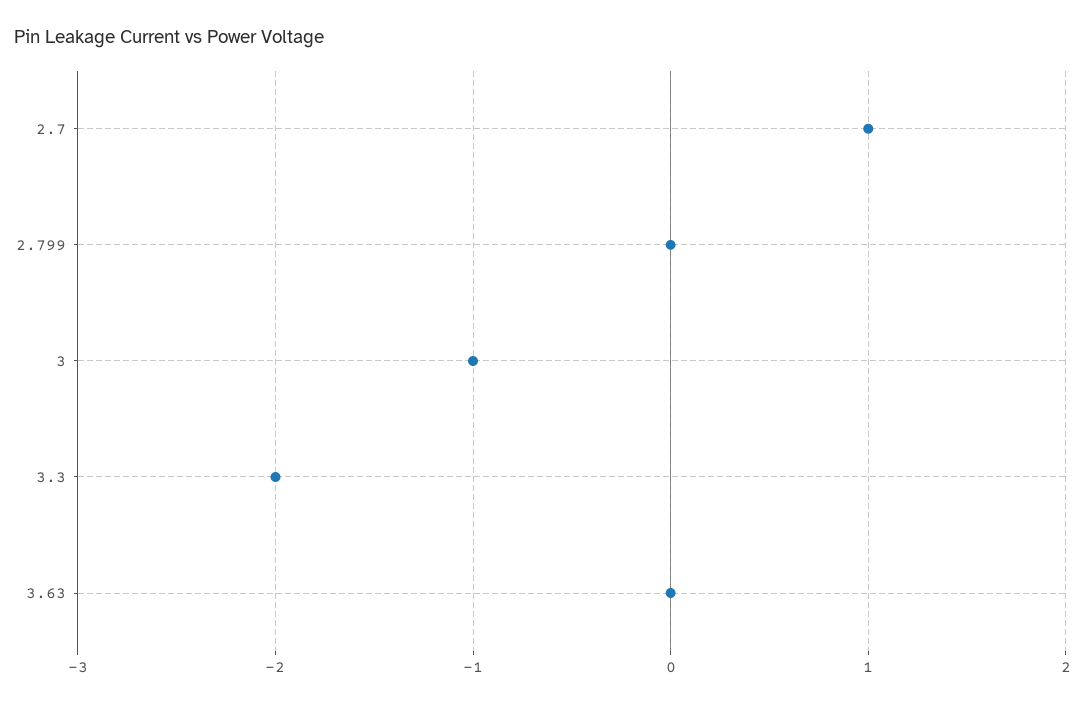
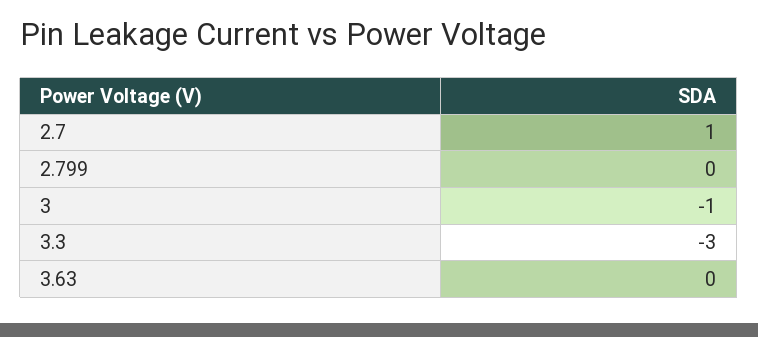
  {
    "2.7": 1,
    "2.799": 0,
    "3": -1,
-   "3.3": -2,
+   "3.3": -3,
    "3.63": 0
  }

